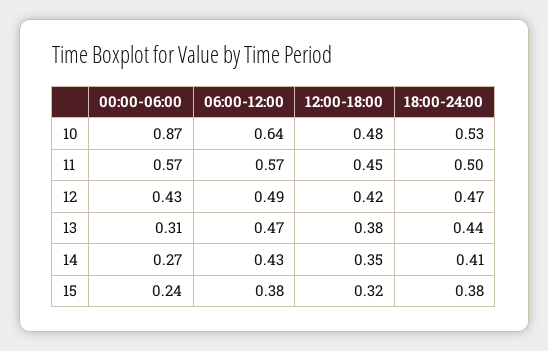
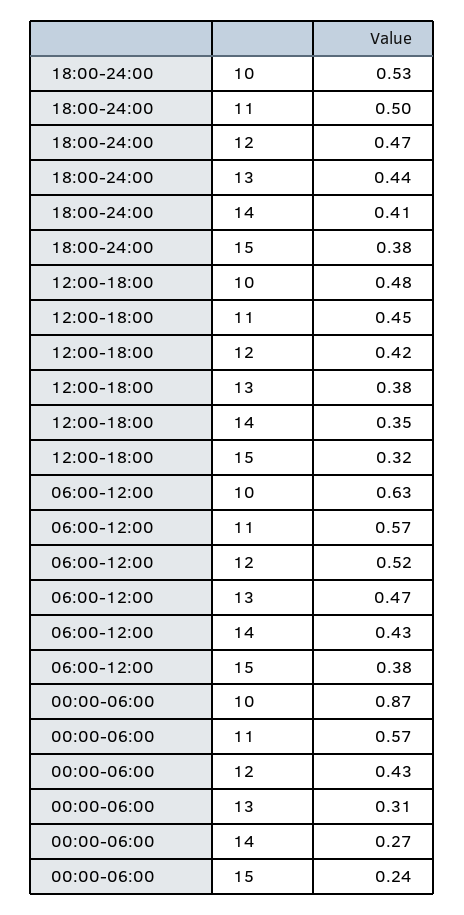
  {
    "00:00-06:00": {
      "10": 0.87,
      "11": 0.57,
      "12": 0.43,
      "13": 0.31,
      "14": 0.27,
      "15": 0.24
    },
    "06:00-12:00": {
-     "10": 0.64,
+     "10": 0.63,
      "11": 0.57,
-     "12": 0.49,
+     "12": 0.52,
      "13": 0.47,
      "14": 0.43,
      "15": 0.38
    },
    "12:00-18:00": {
      "10": 0.48,
      "11": 0.45,
      "12": 0.42,
      "13": 0.38,
      "14": 0.35,
      "15": 0.32
    },
    "18:00-24:00": {
      "10": 0.53,
      "11": 0.5,
      "12": 0.47,
      "13": 0.44,
      "14": 0.41,
      "15": 0.38
    }
  }

